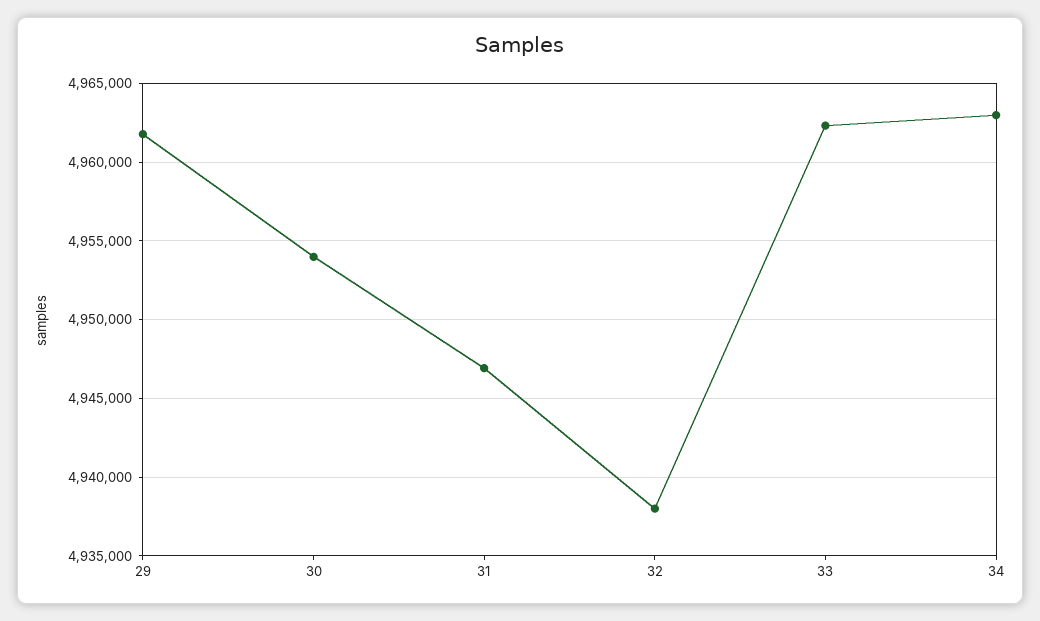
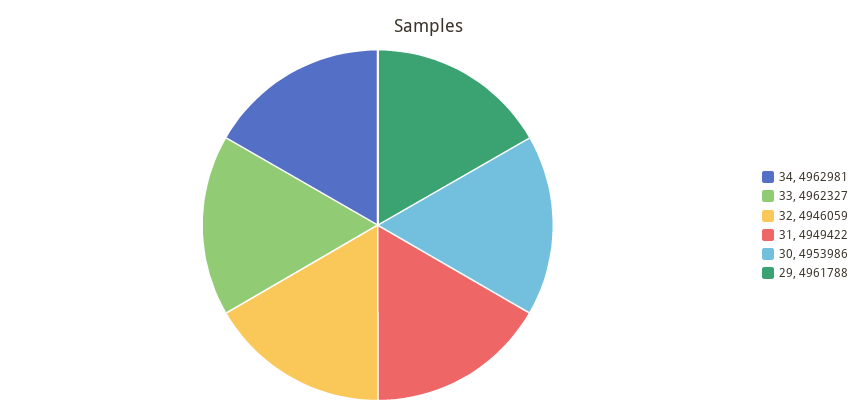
  {
    "29": 4961788,
    "30": 4953986,
-   "31": 4947000,
+   "31": 4949422,
-   "32": 4938000,
+   "32": 4946059,
    "33": 4962327,
    "34": 4962981
  }

